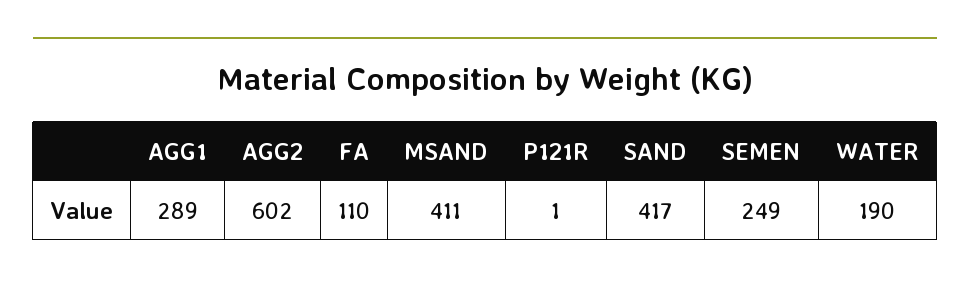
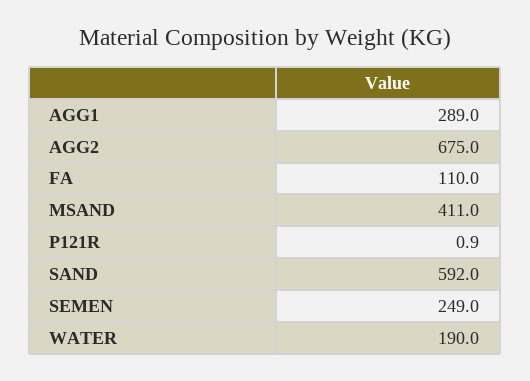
  {
    "AGG1": 289,
-   "AGG2": 602,
+   "AGG2": 675,
    "FA": 110,
    "MSAND": 411,
    "P121R": 0.9,
-   "SAND": 417,
+   "SAND": 592,
    "SEMEN": 249,
    "WATER": 190
  }

